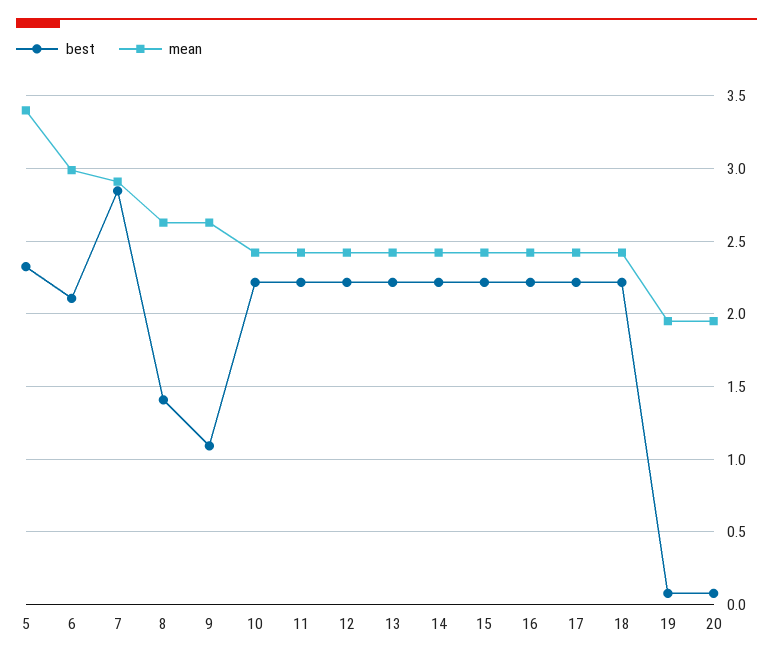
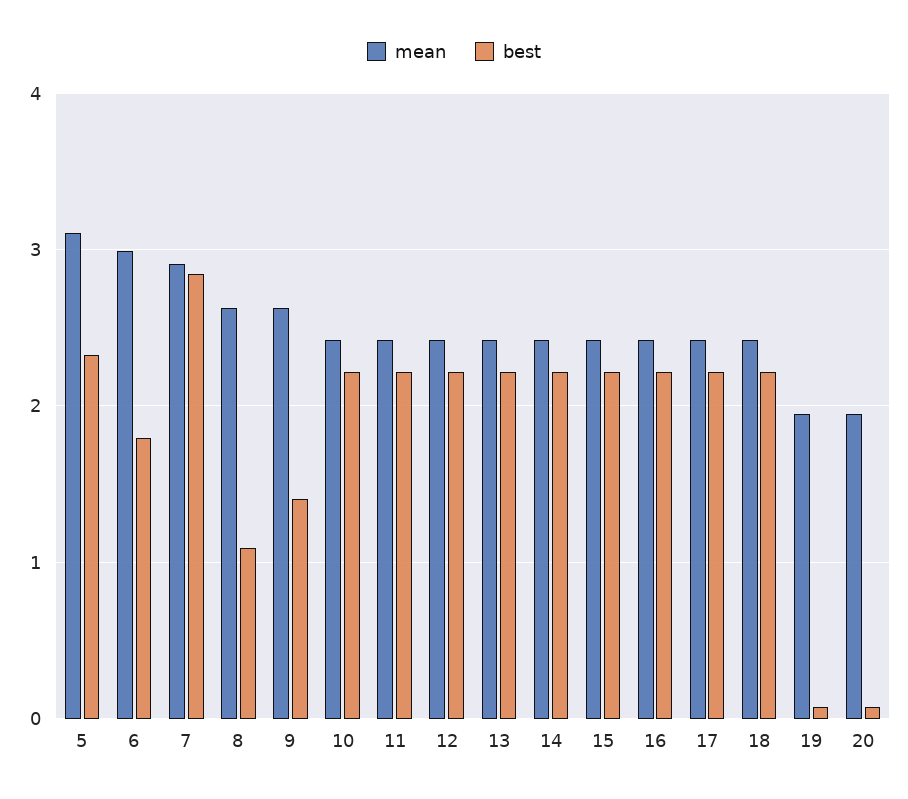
  {
    "best": {
      "5": 2.35,
-     "6": 2.1,
+     "6": 1.8,
      "7": 2.85,
-     "8": 1.4,
+     "8": 1.1,
-     "9": 1.1,
+     "9": 1.4,
      "10": 2.2,
      "11": 2.2,
      "12": 2.2,
      "13": 2.2,
      "14": 2.2,
      "15": 2.2,
      "16": 2.2,
      "17": 2.2,
      "18": 2.2,
      "19": 0.1,
      "20": 0.1
    },
    "mean": {
-     "5": 3.4,
+     "5": 3.1,
      "6": 3,
      "7": 2.9,
      "8": 2.65,
      "9": 2.65,
      "10": 2.4,
      "11": 2.4,
      "12": 2.4,
      "13": 2.4,
      "14": 2.4,
      "15": 2.4,
      "16": 2.4,
      "17": 2.4,
      "18": 2.4,
      "19": 1.95,
      "20": 1.95
    }
  }

